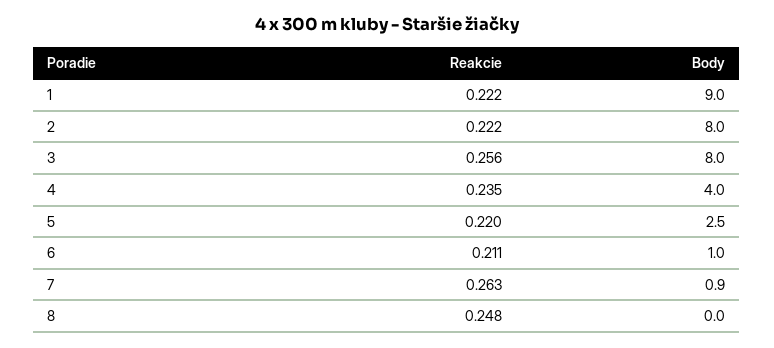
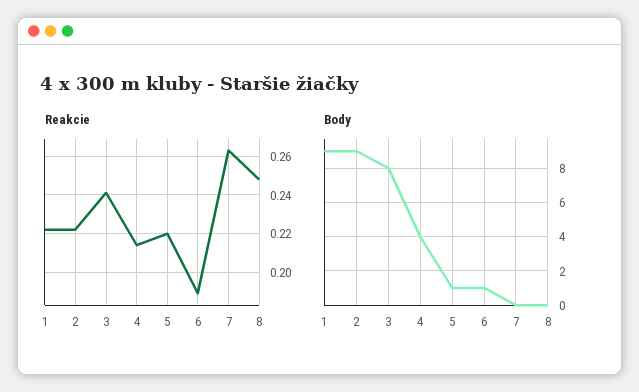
  {
    "Reakcie": {
      "1": 0.222,
      "2": 0.222,
-     "3": 0.256,
+     "3": 0.24,
-     "4": 0.235,
+     "4": 0.215,
      "5": 0.22,
-     "6": 0.211,
+     "6": 0.19,
      "7": 0.263,
      "8": 0.248
    },
    "Body": {
      "1": 9,
-     "2": 8,
+     "2": 9,
      "3": 8,
      "4": 4,
-     "5": 2.5,
+     "5": 1,
      "6": 1,
-     "7": 0.9,
+     "7": 0,
      "8": 0
    }
  }

